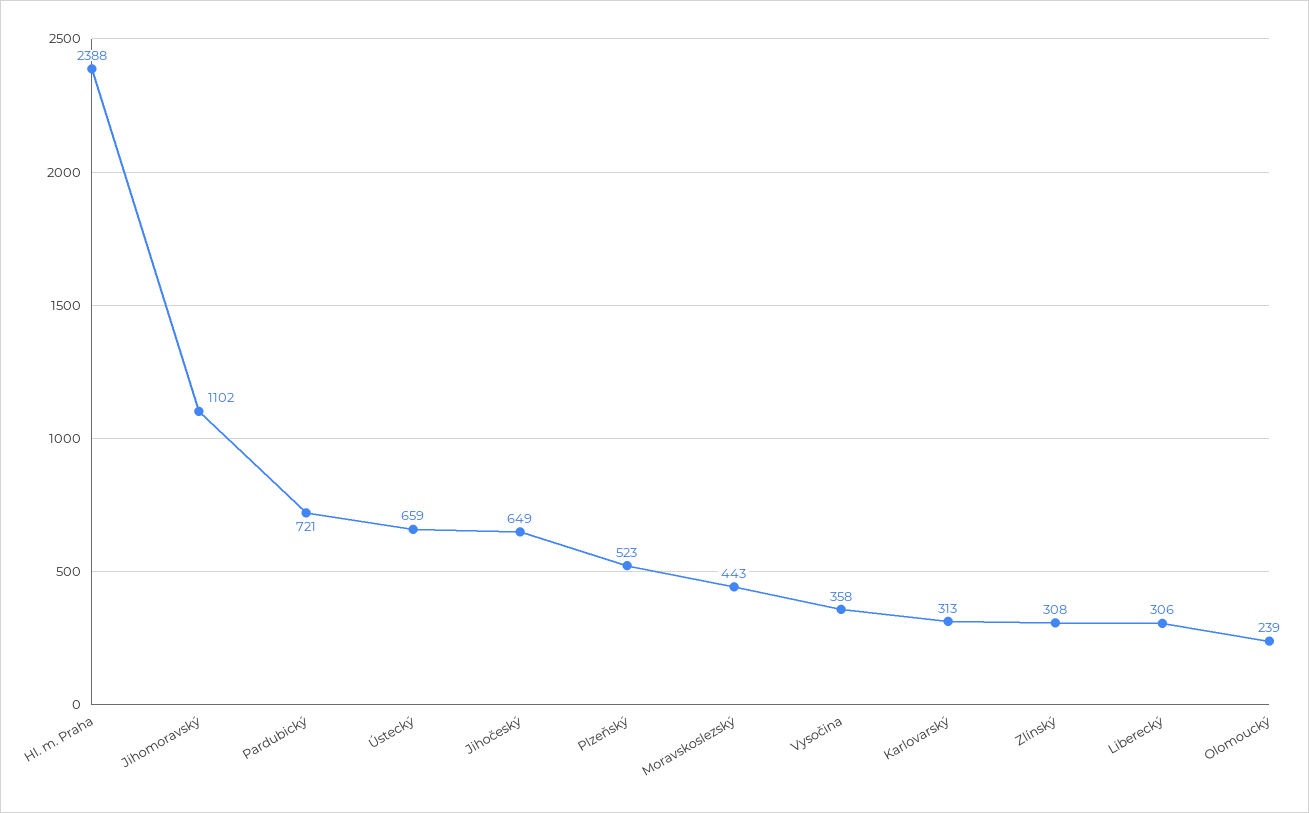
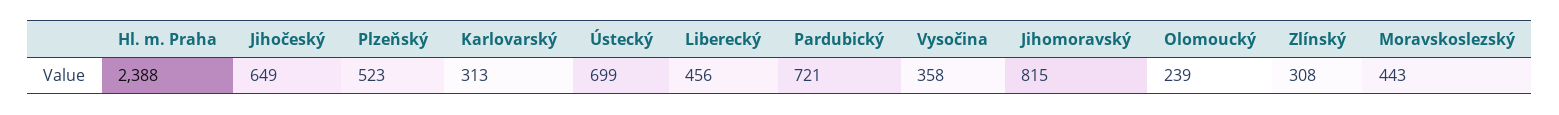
  {
    "Hl. m. Praha": 2388,
-   "Jihomoravský": 1102,
+   "Jihomoravský": 815,
    "Pardubický": 721,
-   "Ústecký": 659,
+   "Ústecký": 699,
    "Jihočeský": 649,
    "Plzeňský": 523,
    "Moravskoslezský": 443,
    "Vysočina": 358,
    "Karlovarský": 313,
    "Zlínský": 308,
-   "Liberecký": 306,
+   "Liberecký": 456,
    "Olomoucký": 239
  }

